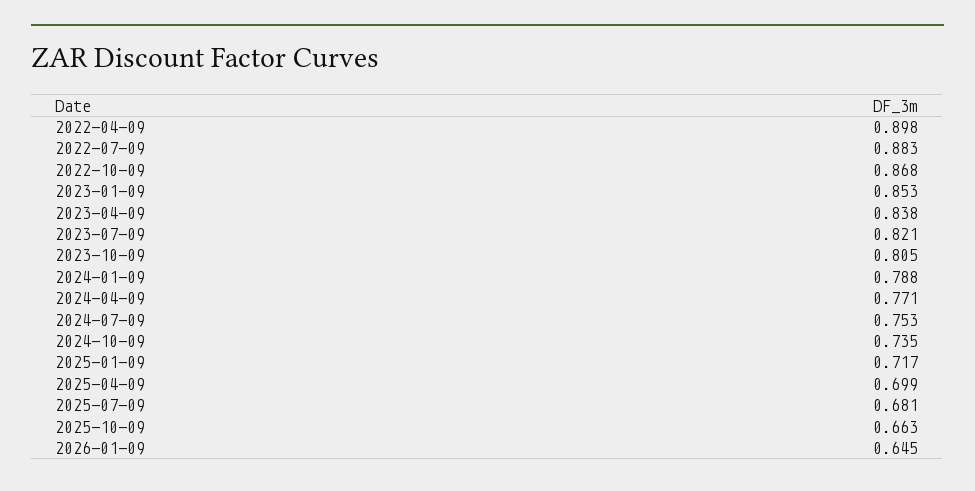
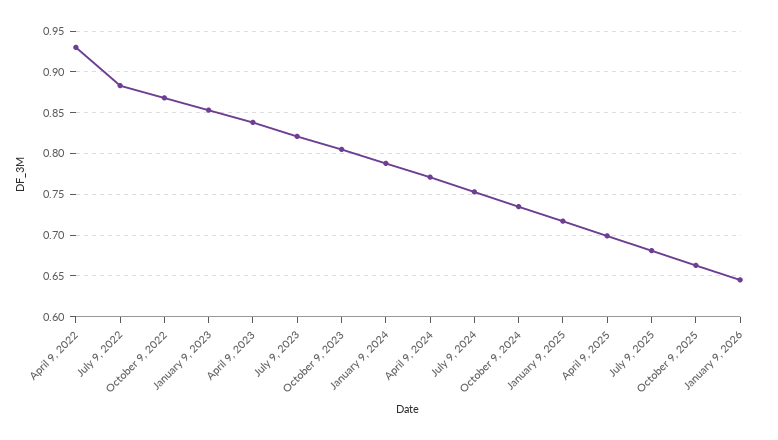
  {
-   "2022-04-09": 0.898,
+   "2022-04-09": 0.93,
    "2022-07-09": 0.883,
    "2022-10-09": 0.868,
    "2023-01-09": 0.853,
    "2023-04-09": 0.838,
    "2023-07-09": 0.821,
    "2023-10-09": 0.805,
    "2024-01-09": 0.788,
    "2024-04-09": 0.771,
    "2024-07-09": 0.753,
    "2024-10-09": 0.735,
    "2025-01-09": 0.717,
    "2025-04-09": 0.699,
    "2025-07-09": 0.681,
    "2025-10-09": 0.663,
    "2026-01-09": 0.645
  }

